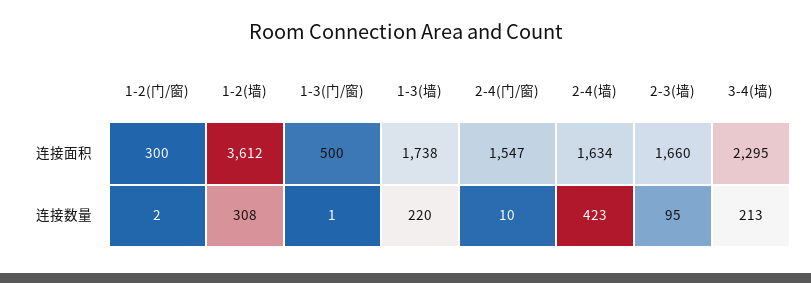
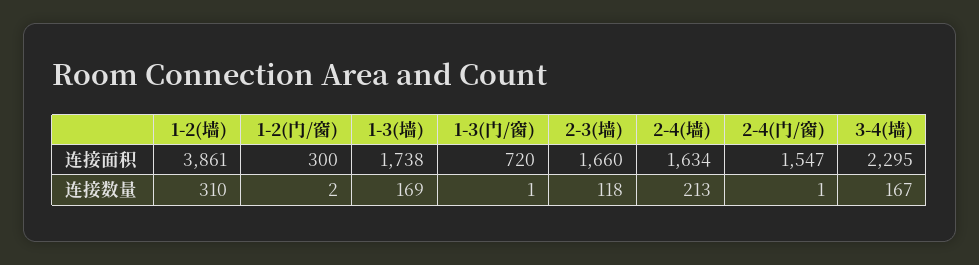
  {
    "1-2(门/窗)": {
      "连接面积": 300,
      "连接数量": 2
    },
    "1-2(墙)": {
-     "连接面积": 3612,
+     "连接面积": 3861,
-     "连接数量": 308
+     "连接数量": 310
    },
    "1-3(门/窗)": {
-     "连接面积": 500,
+     "连接面积": 720,
      "连接数量": 1
    },
    "1-3(墙)": {
      "连接面积": 1738,
-     "连接数量": 220
+     "连接数量": 169
    },
    "2-4(门/窗)": {
      "连接面积": 1547,
-     "连接数量": 10
+     "连接数量": 1
    },
    "2-4(墙)": {
      "连接面积": 1634,
-     "连接数量": 423
+     "连接数量": 213
    },
    "2-3(墙)": {
      "连接面积": 1660,
-     "连接数量": 95
+     "连接数量": 118
    },
    "3-4(墙)": {
      "连接面积": 2295,
-     "连接数量": 213
+     "连接数量": 167
    }
  }

